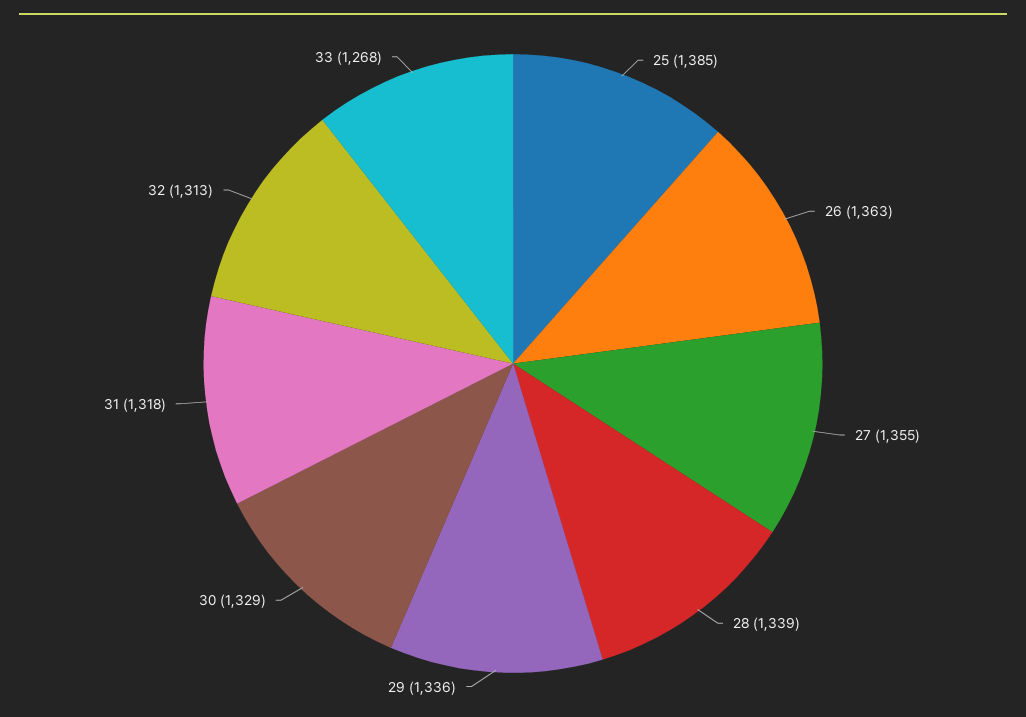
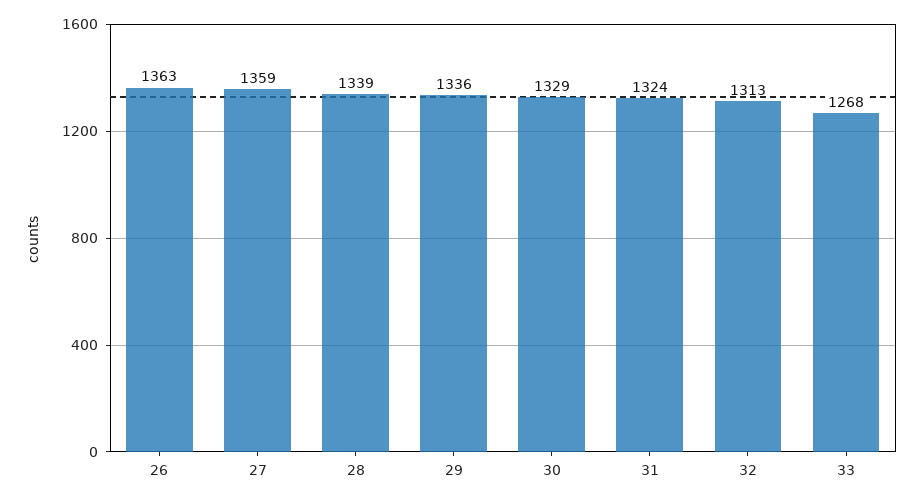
  {
-   "25": 1385,
    "26": 1363,
-   "27": 1355,
+   "27": 1359,
    "28": 1339,
    "29": 1336,
    "30": 1329,
-   "31": 1318,
+   "31": 1324,
    "32": 1313,
    "33": 1268
  }

